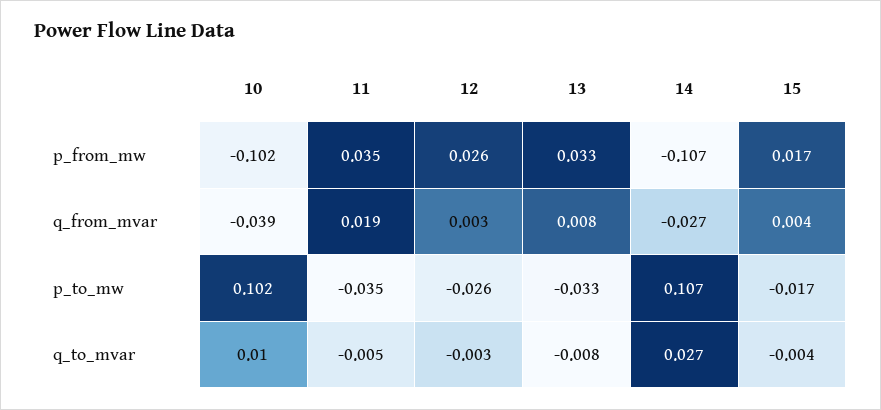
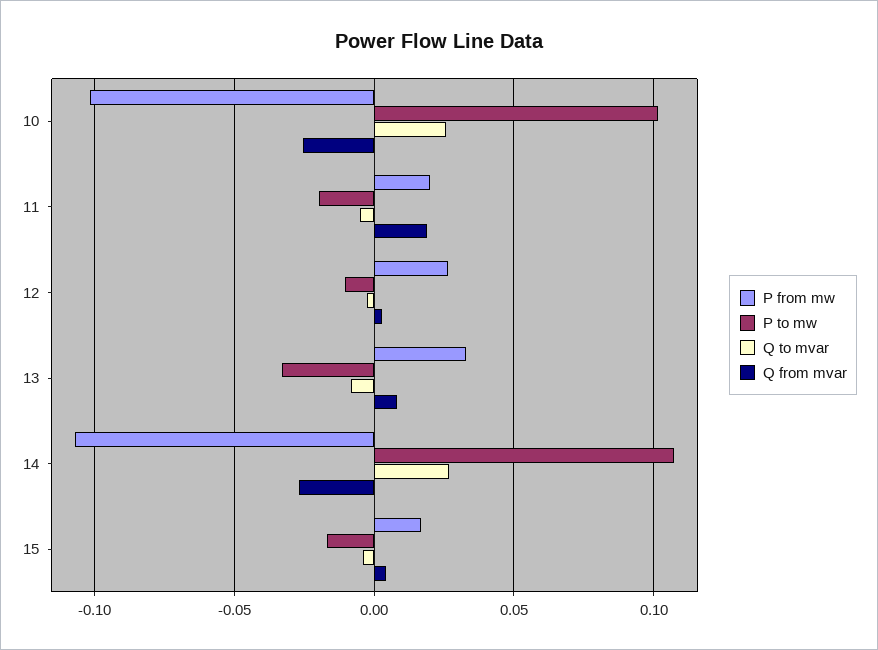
  {
    "p_from_mw": {
      "10": -0.102,
-     "11": 0.035,
+     "11": 0.02,
      "12": 0.026,
      "13": 0.033,
      "14": -0.107,
      "15": 0.017
    },
    "q_from_mvar": {
-     "10": -0.039,
+     "10": -0.025,
      "11": 0.019,
      "12": 0.003,
      "13": 0.008,
      "14": -0.027,
      "15": 0.004
    },
    "p_to_mw": {
      "10": 0.102,
-     "11": -0.035,
+     "11": -0.02,
-     "12": -0.026,
+     "12": -0.01,
      "13": -0.033,
      "14": 0.107,
      "15": -0.017
    },
    "q_to_mvar": {
-     "10": 0.01,
+     "10": 0.025,
      "11": -0.005,
      "12": -0.003,
      "13": -0.008,
      "14": 0.027,
      "15": -0.004
    }
  }

